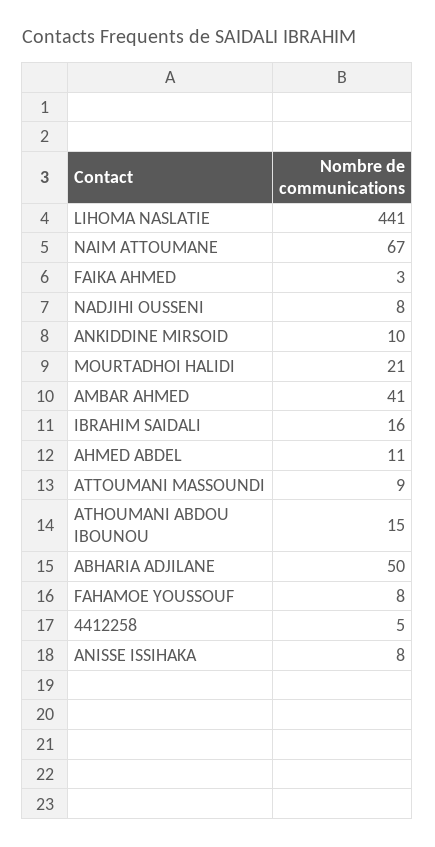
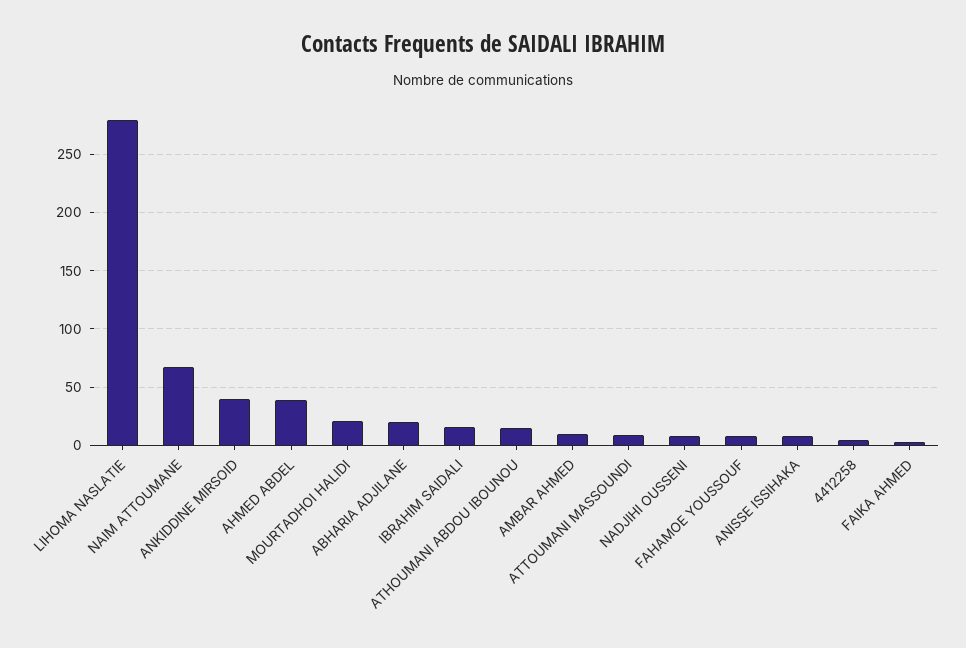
  {
-   "LIHOMA NASLATIE": 441,
+   "LIHOMA NASLATIE": 280,
    "NAIM ATTOUMANE": 67,
    "FAIKA AHMED": 3,
    "NADJIHI OUSSENI": 8,
-   "ANKIDDINE MIRSOID": 10,
+   "ANKIDDINE MIRSOID": 40,
    "MOURTADHOI HALIDI": 21,
-   "AMBAR AHMED": 41,
+   "AMBAR AHMED": 10,
    "IBRAHIM SAIDALI": 16,
-   "AHMED ABDEL": 11,
+   "AHMED ABDEL": 40,
    "ATTOUMANI MASSOUNDI": 9,
    "ATHOUMANI ABDOU IBOUNOU": 15,
-   "ABHARIA ADJILANE": 50,
+   "ABHARIA ADJILANE": 20,
    "FAHAMOE YOUSSOUF": 8,
    "4412258": 5,
    "ANISSE ISSIHAKA": 8
  }

